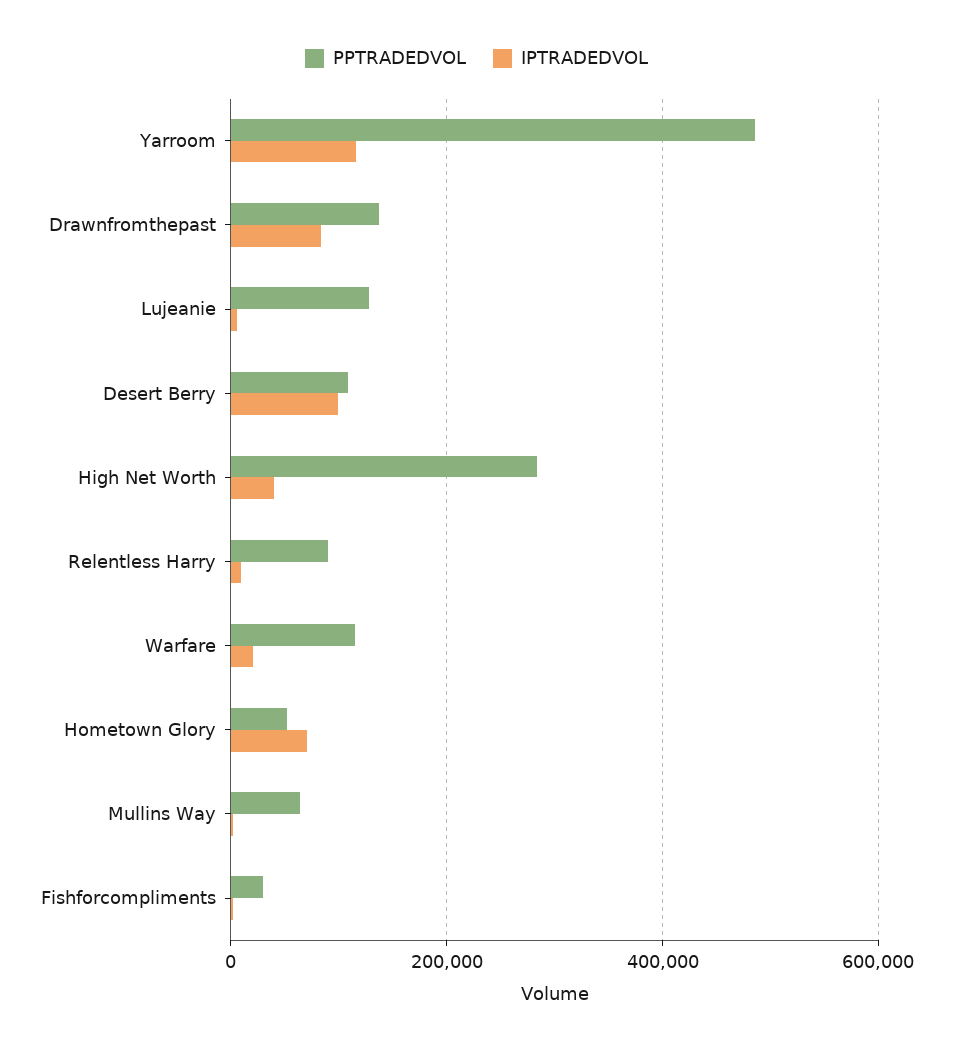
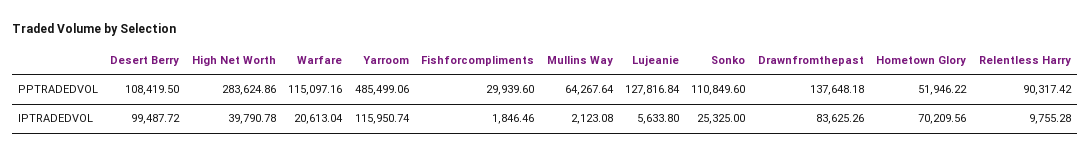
  {
    "PPTRADEDVOL": {
      "Yarroom": 485499.06,
      "Drawnfromthepast": 137648.18,
      "Lujeanie": 127816.84,
      "Desert Berry": 108419.5,
      "High Net Worth": 283624.86,
      "Relentless Harry": 90317.42,
      "Warfare": 115097.16,
      "Hometown Glory": 51946.22,
      "Mullins Way": 64267.64,
-     "Fishforcompliments": 29939.6
+     "Fishforcompliments": 29939.6,
+     "Sonko": 110849.6
    },
    "IPTRADEDVOL": {
      "Yarroom": 115950.74,
      "Drawnfromthepast": 83625.26,
      "Lujeanie": 5633.8,
      "Desert Berry": 99487.72,
      "High Net Worth": 39790.78,
      "Relentless Harry": 9755.28,
      "Warfare": 20613.04,
      "Hometown Glory": 70209.56,
      "Mullins Way": 2123.08,
-     "Fishforcompliments": 1846.46
+     "Fishforcompliments": 1846.46,
+     "Sonko": 25325
    }
  }

